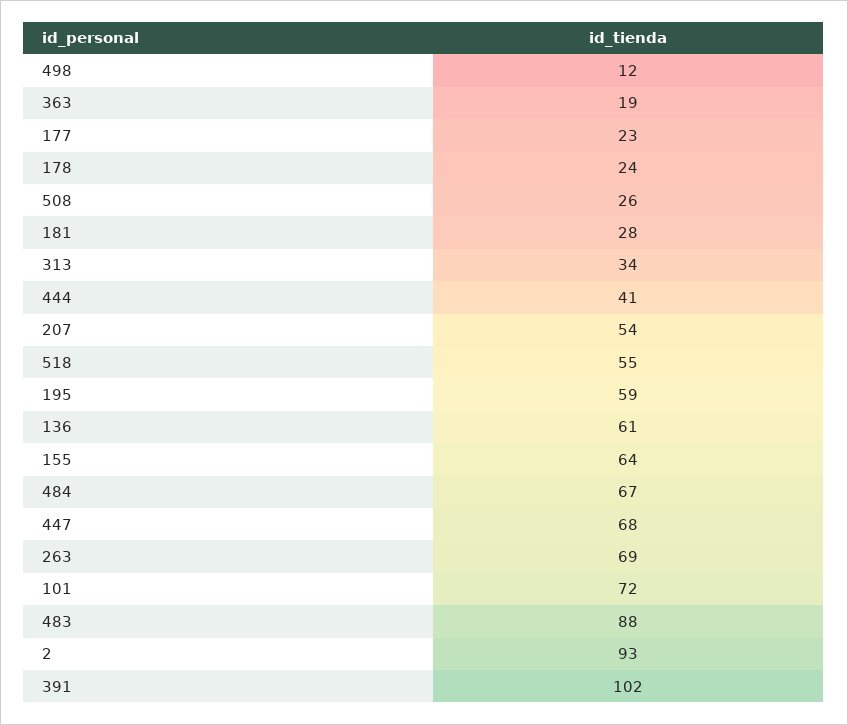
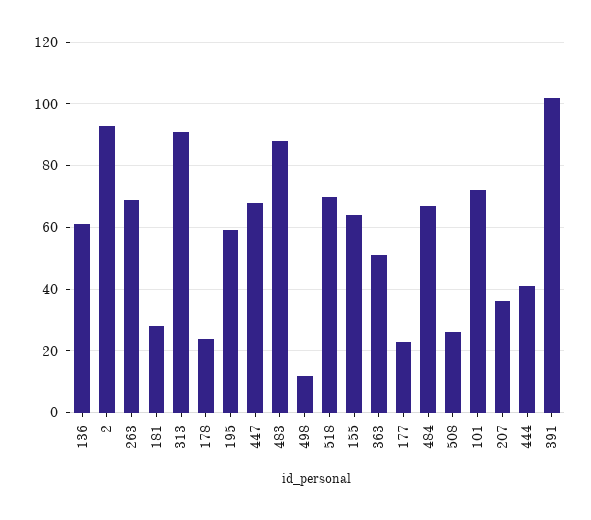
  {
    "498": 12,
-   "363": 19,
+   "363": 50,
    "177": 23,
    "178": 24,
    "508": 26,
    "181": 28,
-   "313": 34,
+   "313": 90,
    "444": 41,
-   "207": 54,
+   "207": 35,
-   "518": 55,
+   "518": 70,
    "195": 59,
    "136": 61,
    "155": 64,
    "484": 67,
    "447": 68,
    "263": 69,
    "101": 72,
    "483": 88,
    "2": 93,
    "391": 102
  }

